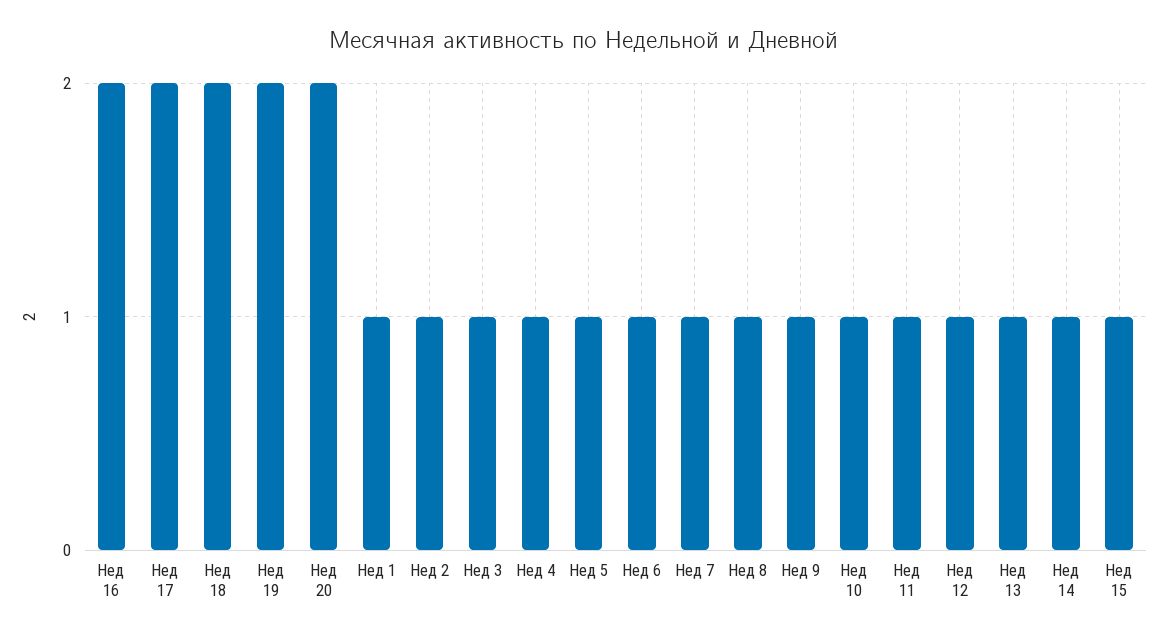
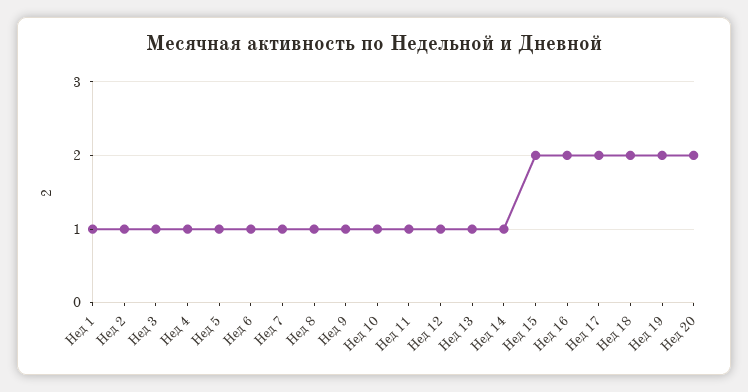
  {
    "Нед 16": 2,
    "Нед 17": 2,
    "Нед 18": 2,
    "Нед 19": 2,
    "Нед 20": 2,
    "Нед 1": 1,
    "Нед 2": 1,
    "Нед 3": 1,
    "Нед 4": 1,
    "Нед 5": 1,
    "Нед 6": 1,
    "Нед 7": 1,
    "Нед 8": 1,
    "Нед 9": 1,
    "Нед 10": 1,
    "Нед 11": 1,
    "Нед 12": 1,
    "Нед 13": 1,
    "Нед 14": 1,
-   "Нед 15": 1
+   "Нед 15": 2
  }

